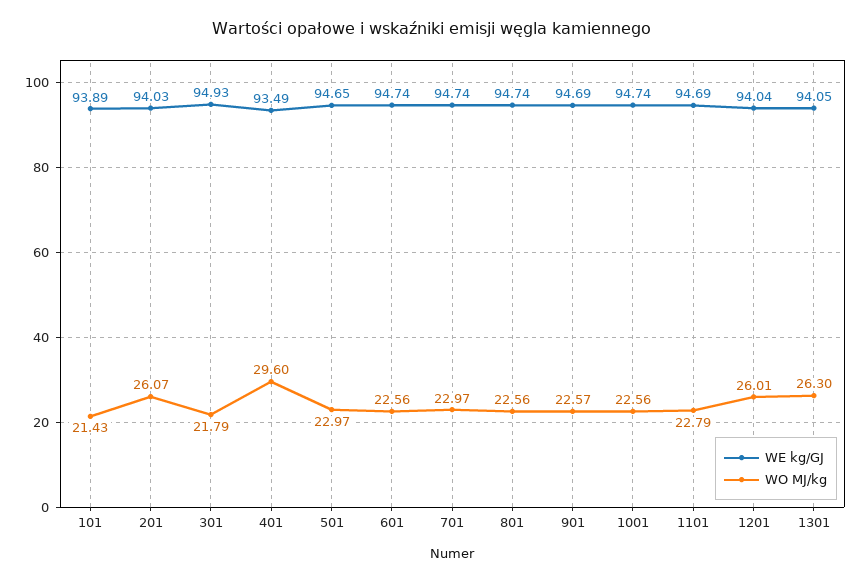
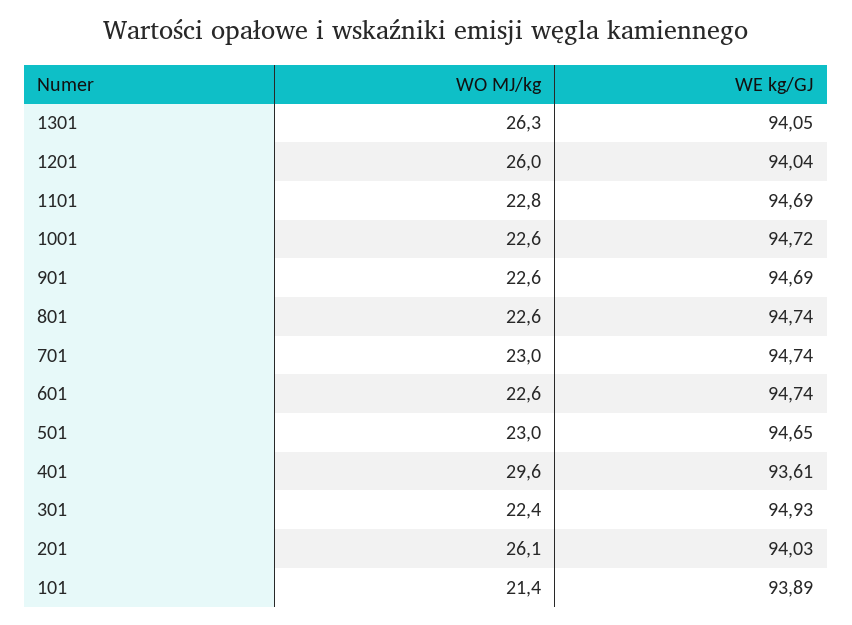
  {
    "WE kg/GJ": {
      "101": 93.89,
      "201": 94.03,
      "301": 94.93,
-     "401": 93.49,
+     "401": 93.61,
      "501": 94.65,
      "601": 94.74,
      "701": 94.74,
      "801": 94.74,
      "901": 94.69,
-     "1001": 94.74,
+     "1001": 94.72,
      "1101": 94.69,
      "1201": 94.04,
      "1301": 94.05
    },
    "WO MJ/kg": {
      "101": 21.43,
      "201": 26.07,
-     "301": 21.79,
+     "301": 22.4,
      "401": 29.6,
      "501": 22.97,
      "601": 22.56,
      "701": 22.97,
      "801": 22.56,
      "901": 22.57,
      "1001": 22.56,
      "1101": 22.79,
      "1201": 26.01,
      "1301": 26.3
    }
  }

